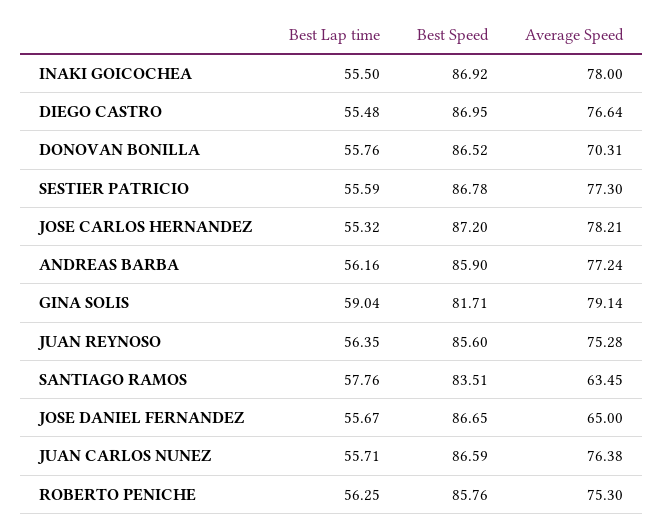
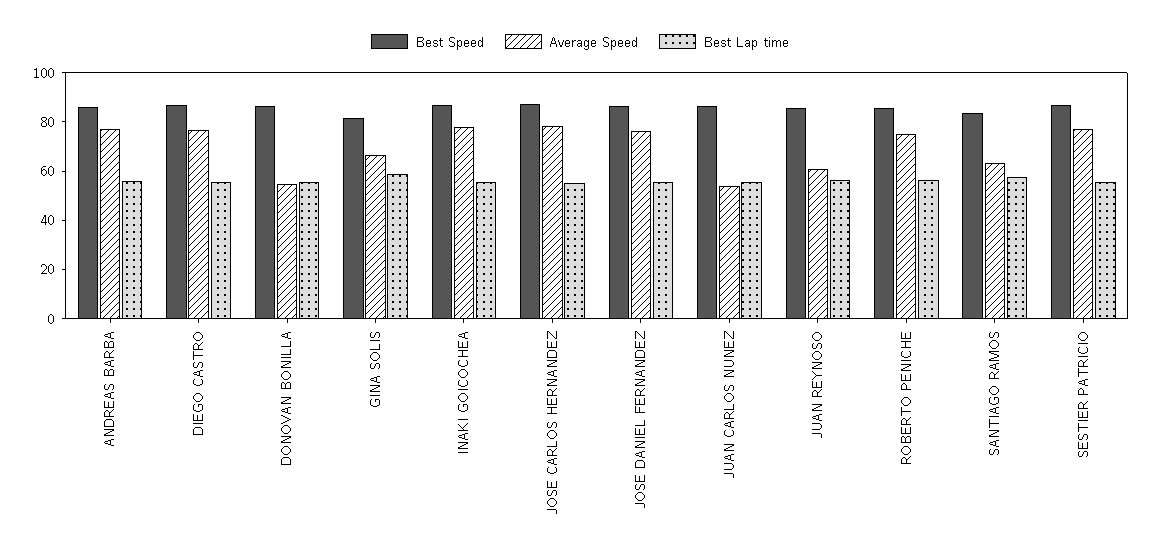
  {
    "Best Lap time": {
      "INAKI GOICOCHEA": 55.5,
      "DIEGO CASTRO": 55.48,
      "DONOVAN BONILLA": 55.76,
      "SESTIER PATRICIO": 55.59,
      "JOSE CARLOS HERNANDEZ": 55.32,
      "ANDREAS BARBA": 56.16,
      "GINA SOLIS": 59.04,
      "JUAN REYNOSO": 56.35,
      "SANTIAGO RAMOS": 57.76,
      "JOSE DANIEL FERNANDEZ": 55.67,
      "JUAN CARLOS NUNEZ": 55.71,
      "ROBERTO PENICHE": 56.25
    },
    "Best Speed": {
      "INAKI GOICOCHEA": 86.92,
      "DIEGO CASTRO": 86.95,
      "DONOVAN BONILLA": 86.52,
      "SESTIER PATRICIO": 86.78,
      "JOSE CARLOS HERNANDEZ": 87.2,
      "ANDREAS BARBA": 85.9,
      "GINA SOLIS": 81.71,
      "JUAN REYNOSO": 85.6,
      "SANTIAGO RAMOS": 83.51,
      "JOSE DANIEL FERNANDEZ": 86.65,
      "JUAN CARLOS NUNEZ": 86.59,
      "ROBERTO PENICHE": 85.76
    },
    "Average Speed": {
      "INAKI GOICOCHEA": 78,
      "DIEGO CASTRO": 76.64,
-     "DONOVAN BONILLA": 70.31,
+     "DONOVAN BONILLA": 55,
      "SESTIER PATRICIO": 77.3,
      "JOSE CARLOS HERNANDEZ": 78.21,
      "ANDREAS BARBA": 77.24,
-     "GINA SOLIS": 79.14,
+     "GINA SOLIS": 65,
-     "JUAN REYNOSO": 75.28,
+     "JUAN REYNOSO": 60,
      "SANTIAGO RAMOS": 63.45,
-     "JOSE DANIEL FERNANDEZ": 65,
+     "JOSE DANIEL FERNANDEZ": 75,
-     "JUAN CARLOS NUNEZ": 76.38,
+     "JUAN CARLOS NUNEZ": 55,
      "ROBERTO PENICHE": 75.3
    }
  }

